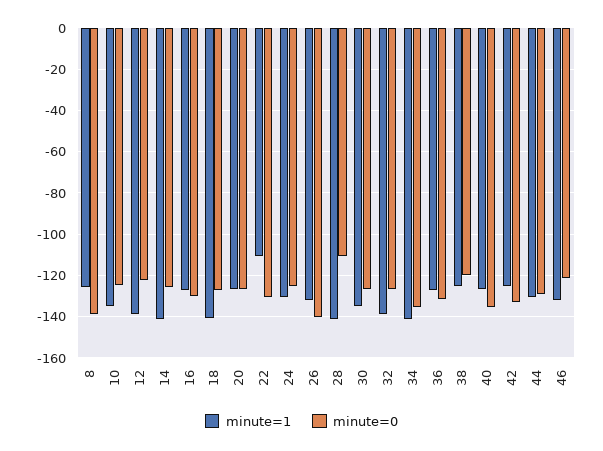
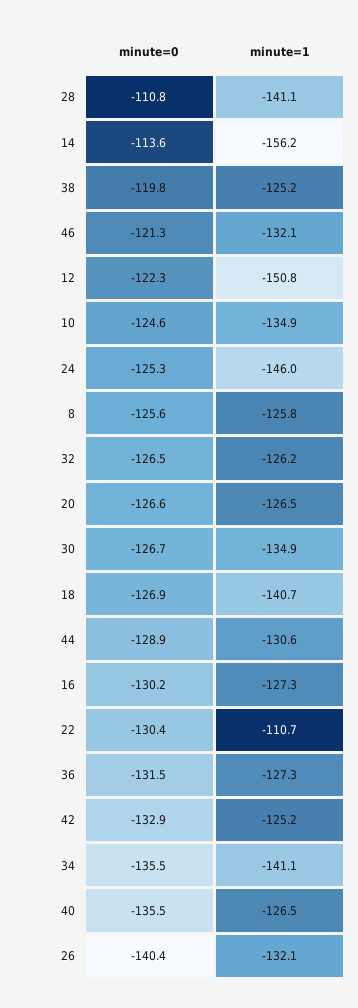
  {
    "minute=1": {
      "8": -125.8,
      "10": -134.9,
-     "12": -140,
+     "12": -150.8,
-     "14": -140,
+     "14": -156.2,
      "16": -127.3,
      "18": -140.7,
      "20": -126.5,
      "22": -110.7,
-     "24": -130,
+     "24": -146,
      "26": -132.1,
      "28": -141.1,
      "30": -134.9,
-     "32": -140,
+     "32": -126.2,
      "34": -141.1,
      "36": -127.3,
      "38": -125.2,
      "40": -126.5,
      "42": -125.2,
      "44": -130.6,
      "46": -132.1
    },
    "minute=0": {
-     "8": -140,
+     "8": -125.6,
      "10": -124.6,
      "12": -122.3,
-     "14": -125,
+     "14": -113.6,
      "16": -130.2,
      "18": -126.9,
      "20": -126.6,
      "22": -130.4,
      "24": -125.3,
      "26": -140.4,
      "28": -110.8,
      "30": -126.7,
      "32": -126.5,
      "34": -135.5,
      "36": -131.5,
      "38": -119.8,
      "40": -135.5,
      "42": -132.9,
      "44": -128.9,
      "46": -121.3
    }
  }

